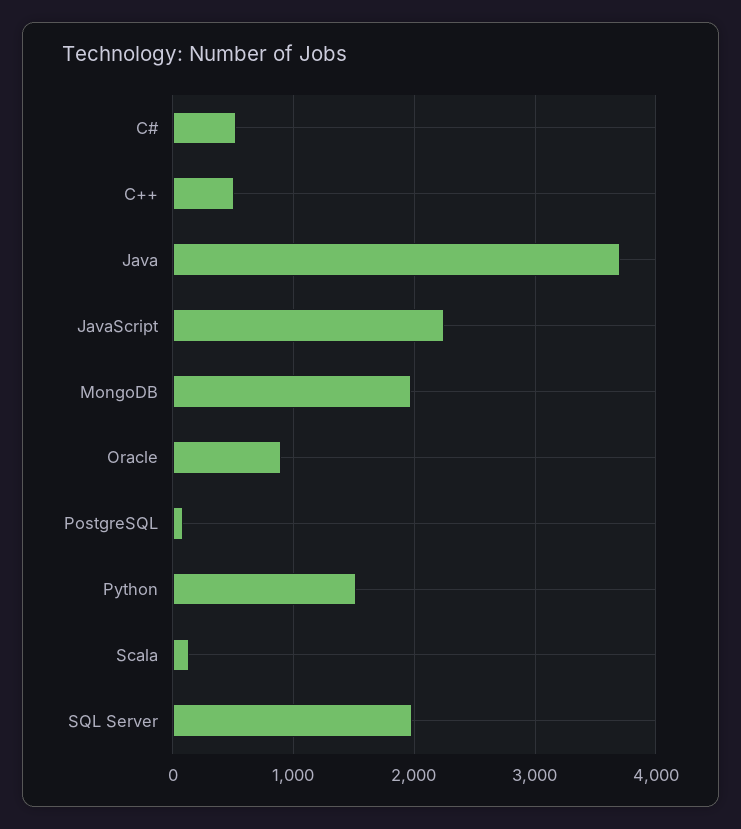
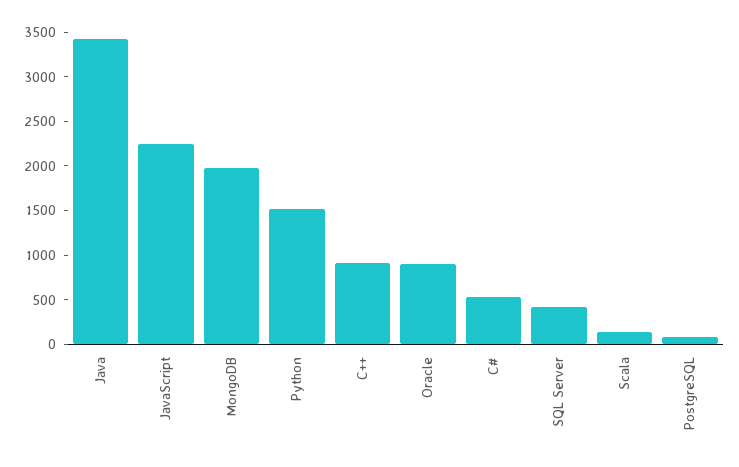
  {
    "C#": 500,
-   "C++": 500,
+   "C++": 900,
-   "Java": 3700,
+   "Java": 3400,
    "JavaScript": 2200,
    "MongoDB": 2000,
    "Oracle": 900,
    "PostgreSQL": 100,
    "Python": 1500,
    "Scala": 100,
-   "SQL Server": 2000
+   "SQL Server": 400
  }

